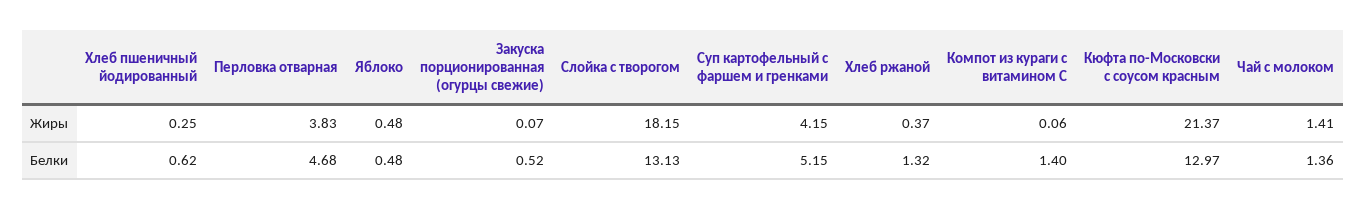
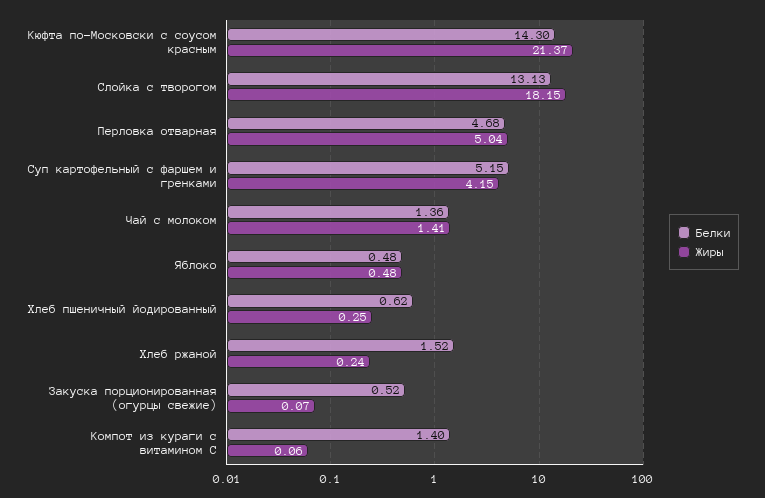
  {
    "Жиры": {
      "Хлеб пшеничный йодированный": 0.25,
-     "Перловка отварная": 3.83,
+     "Перловка отварная": 5.04,
      "Яблоко": 0.48,
      "Закуска порционированная (огурцы свежие)": 0.07,
      "Слойка с творогом": 18.15,
      "Суп картофельный с фаршем и гренками": 4.15,
-     "Хлеб ржаной": 0.37,
+     "Хлеб ржаной": 0.24,
      "Компот из кураги с витамином С": 0.06,
      "Кюфта по-Московски с соусом красным": 21.37,
      "Чай с молоком": 1.41
    },
    "Белки": {
      "Хлеб пшеничный йодированный": 0.62,
      "Перловка отварная": 4.68,
      "Яблоко": 0.48,
      "Закуска порционированная (огурцы свежие)": 0.52,
      "Слойка с творогом": 13.13,
      "Суп картофельный с фаршем и гренками": 5.15,
-     "Хлеб ржаной": 1.32,
+     "Хлеб ржаной": 1.52,
      "Компот из кураги с витамином С": 1.4,
-     "Кюфта по-Московски с соусом красным": 12.97,
+     "Кюфта по-Московски с соусом красным": 14.3,
      "Чай с молоком": 1.36
    }
  }

